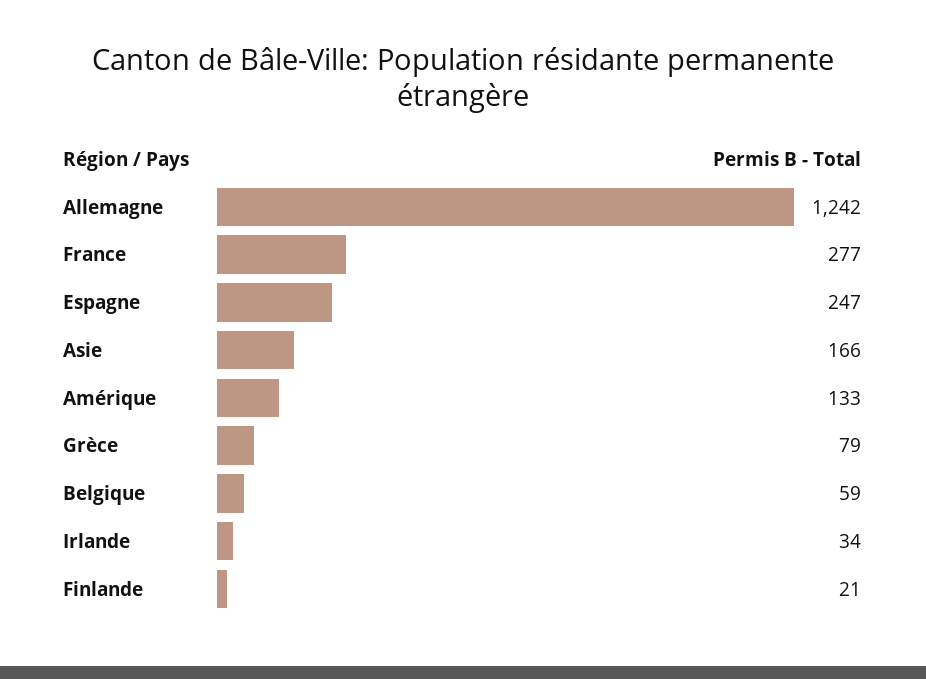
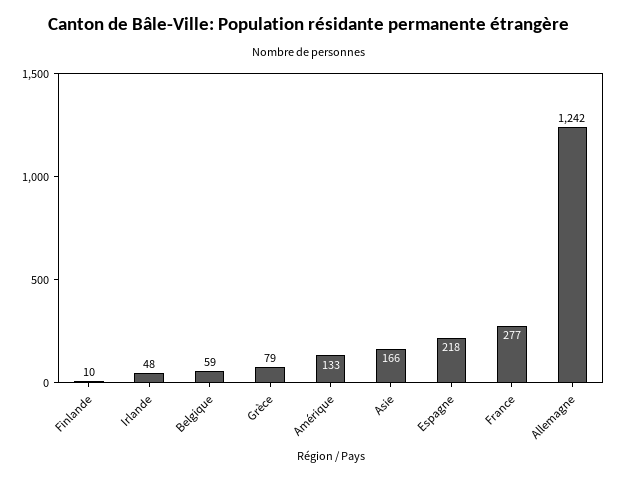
  {
    "Allemagne": 1242,
    "France": 277,
-   "Espagne": 247,
+   "Espagne": 218,
    "Asie": 166,
    "Amérique": 133,
    "Grèce": 79,
    "Belgique": 59,
-   "Irlande": 34,
+   "Irlande": 48,
-   "Finlande": 21
+   "Finlande": 10
  }

